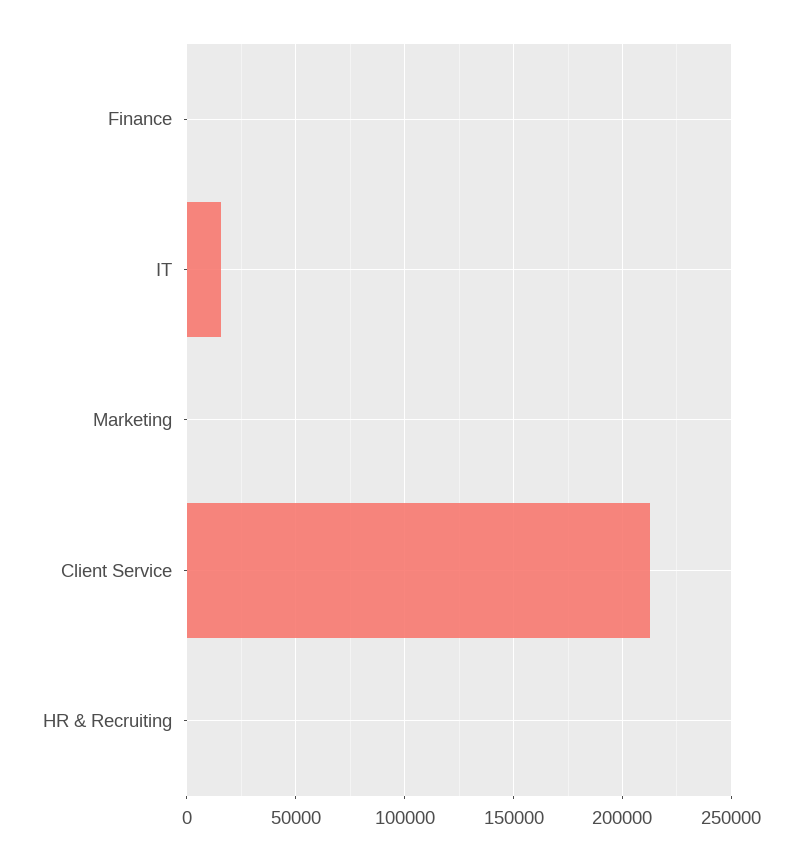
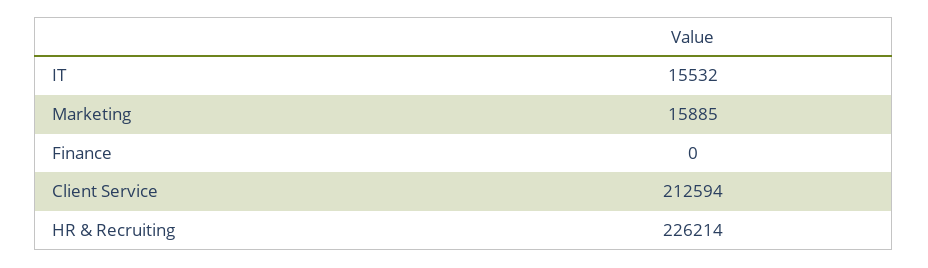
  {
    "Finance": 0,
    "IT": 15532,
-   "Marketing": 0,
+   "Marketing": 15885,
    "Client Service": 212594,
-   "HR & Recruiting": 0
+   "HR & Recruiting": 226214
  }

